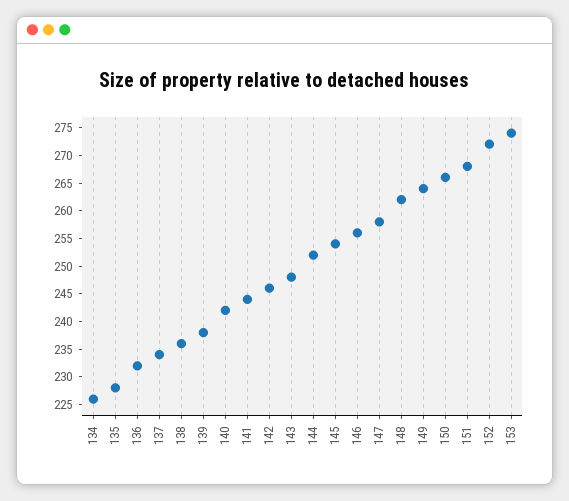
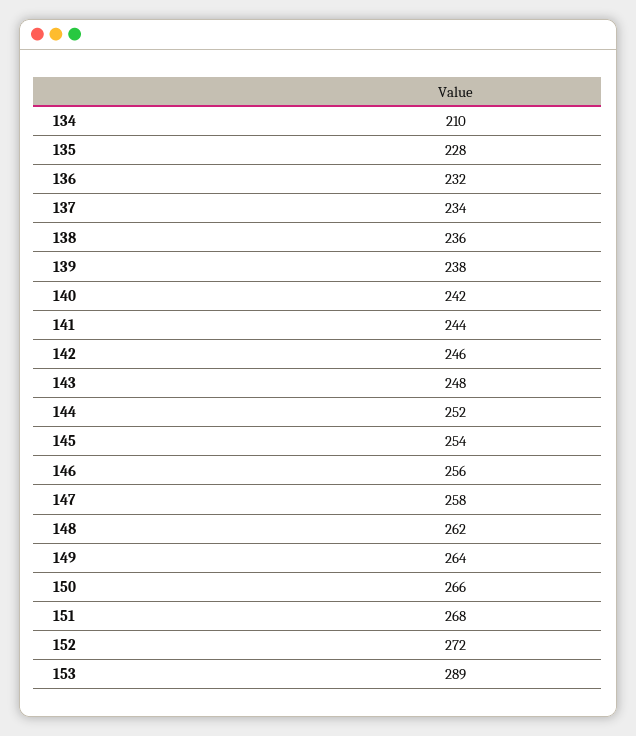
  {
-   "134": 225,
+   "134": 210,
    "135": 228,
    "136": 232,
    "137": 234,
    "138": 236,
    "139": 238,
    "140": 242,
    "141": 244,
    "142": 246,
    "143": 248,
    "144": 252,
    "145": 254,
    "146": 256,
    "147": 258,
    "148": 262,
    "149": 264,
    "150": 266,
    "151": 268,
    "152": 272,
-   "153": 275
+   "153": 289
  }

